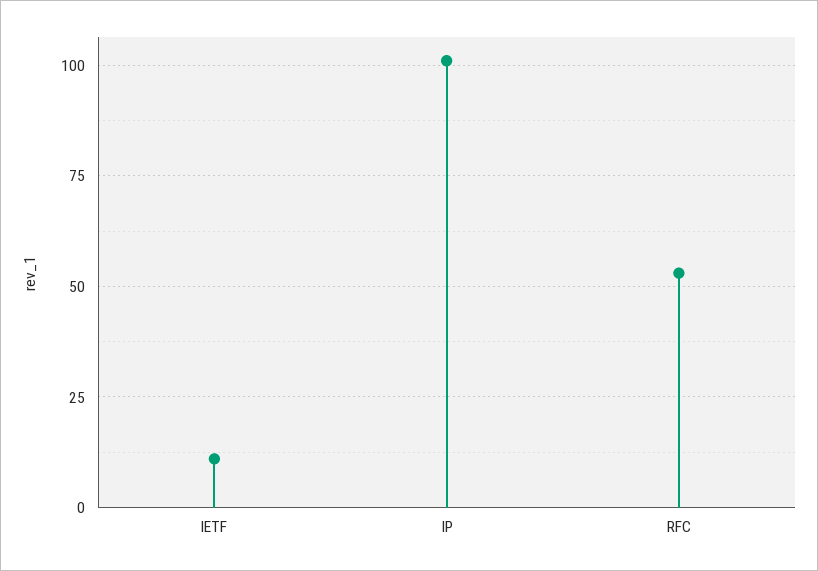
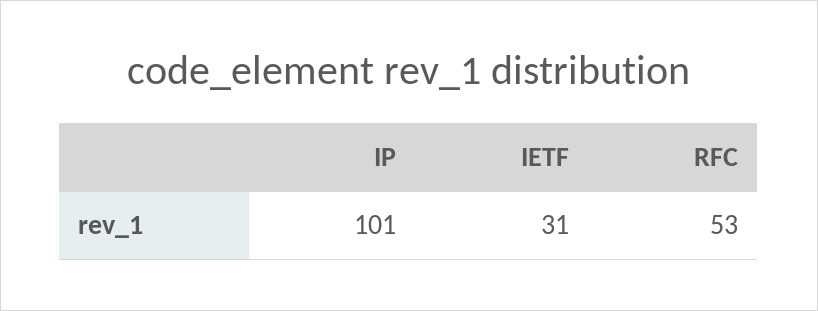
  {
-   "IETF": 10,
+   "IETF": 31,
    "IP": 101,
    "RFC": 53
  }

